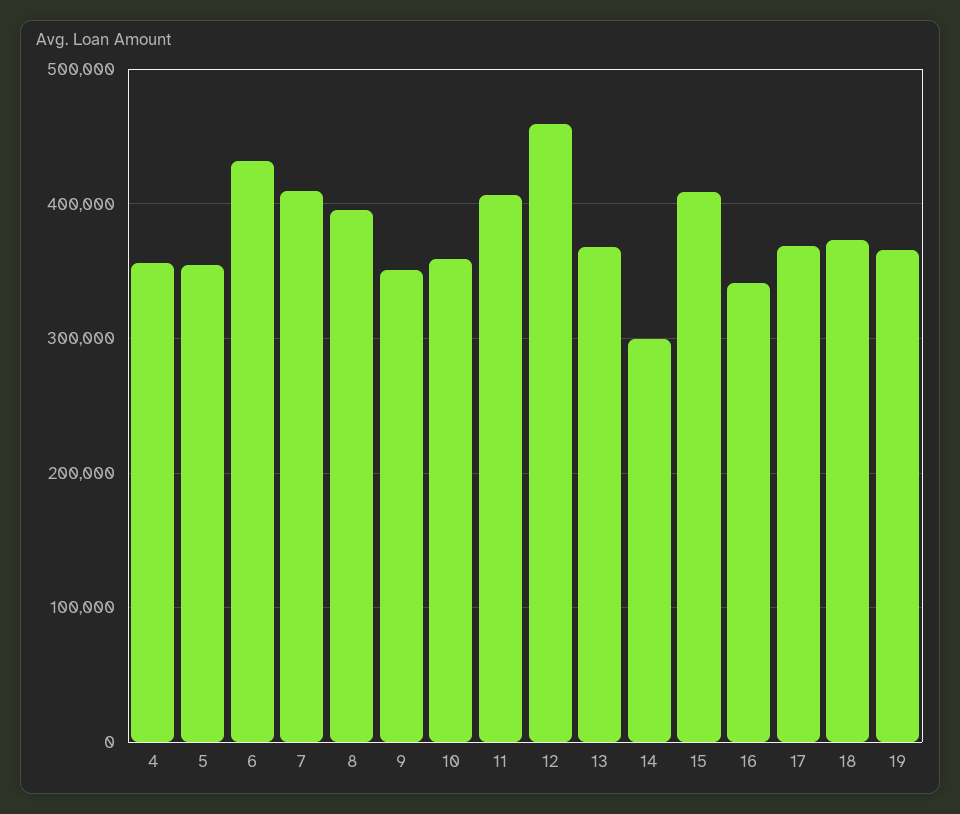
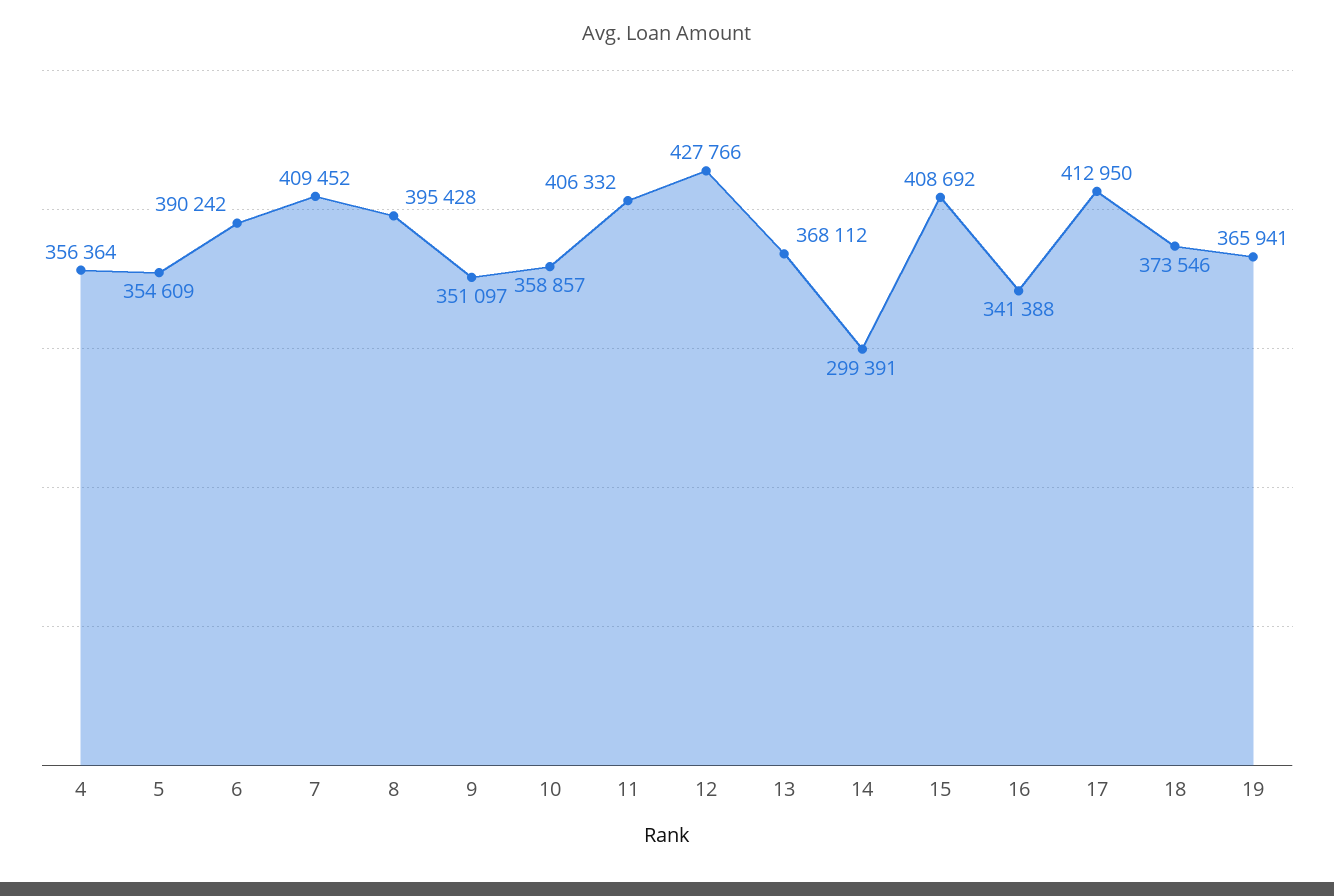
  {
    "4": 356364,
    "5": 354609,
-   "6": 430000,
+   "6": 390242,
    "7": 409452,
    "8": 395428,
    "9": 351097,
    "10": 358857,
    "11": 406332,
-   "12": 460000,
+   "12": 427766,
    "13": 368112,
    "14": 299391,
    "15": 408692,
    "16": 341388,
-   "17": 370000,
+   "17": 412950,
    "18": 373546,
    "19": 365941
  }

